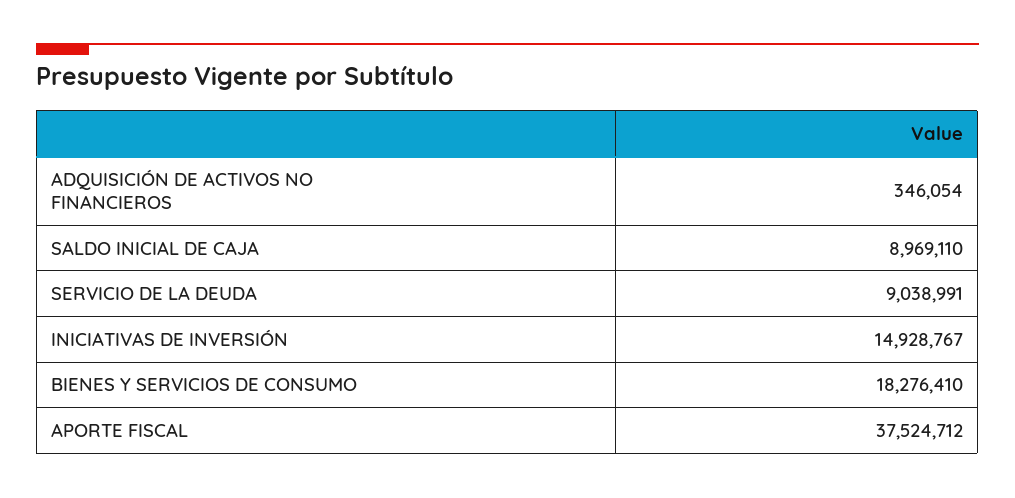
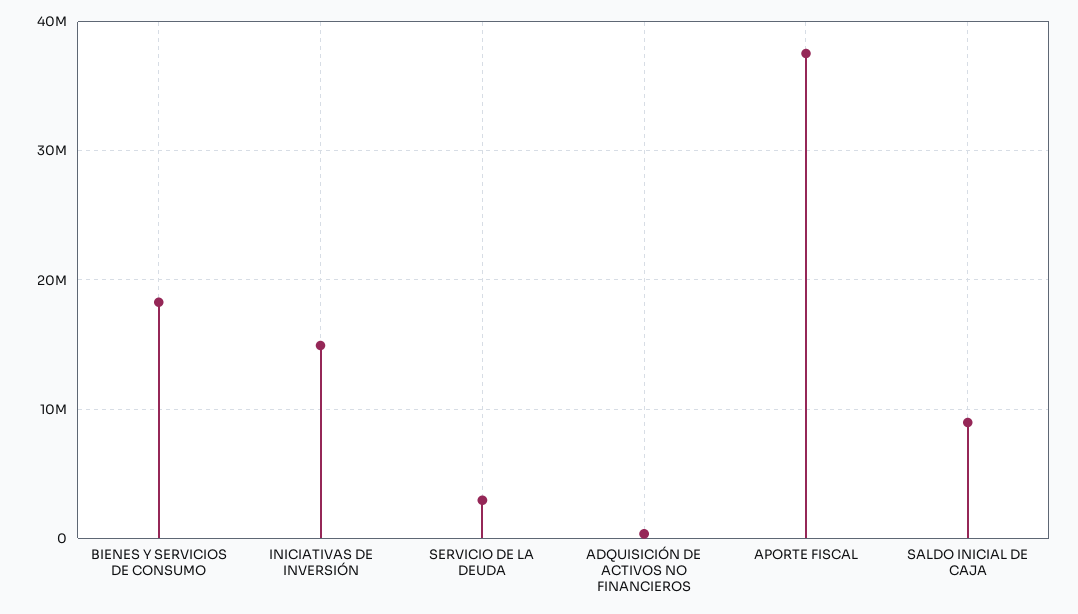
  {
    "ADQUISICIÓN DE ACTIVOS NO FINANCIEROS": 346054,
    "SALDO INICIAL DE CAJA": 8969110,
-   "SERVICIO DE LA DEUDA": 9038991,
+   "SERVICIO DE LA DEUDA": 3000000,
    "INICIATIVAS DE INVERSIÓN": 14928767,
    "BIENES Y SERVICIOS DE CONSUMO": 18276410,
    "APORTE FISCAL": 37524712
  }

